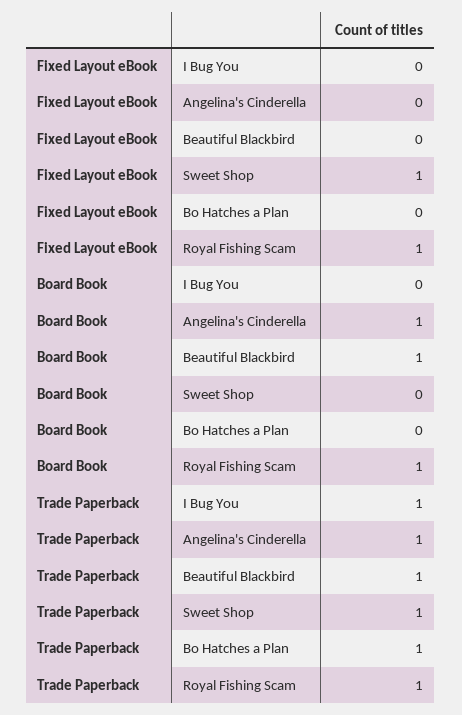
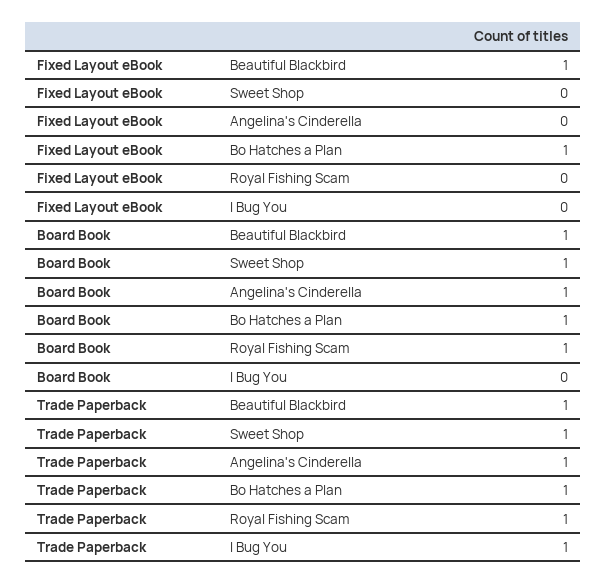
  {
    "Fixed Layout eBook": {
      "I Bug You": 0,
      "Angelina's Cinderella": 0,
-     "Beautiful Blackbird": 0,
+     "Beautiful Blackbird": 1,
-     "Sweet Shop": 1,
+     "Sweet Shop": 0,
-     "Bo Hatches a Plan": 0,
+     "Bo Hatches a Plan": 1,
-     "Royal Fishing Scam": 1
+     "Royal Fishing Scam": 0
    },
    "Board Book": {
      "I Bug You": 0,
      "Angelina's Cinderella": 1,
      "Beautiful Blackbird": 1,
-     "Sweet Shop": 0,
+     "Sweet Shop": 1,
-     "Bo Hatches a Plan": 0,
+     "Bo Hatches a Plan": 1,
      "Royal Fishing Scam": 1
    },
    "Trade Paperback": {
      "I Bug You": 1,
      "Angelina's Cinderella": 1,
      "Beautiful Blackbird": 1,
      "Sweet Shop": 1,
      "Bo Hatches a Plan": 1,
      "Royal Fishing Scam": 1
    }
  }

